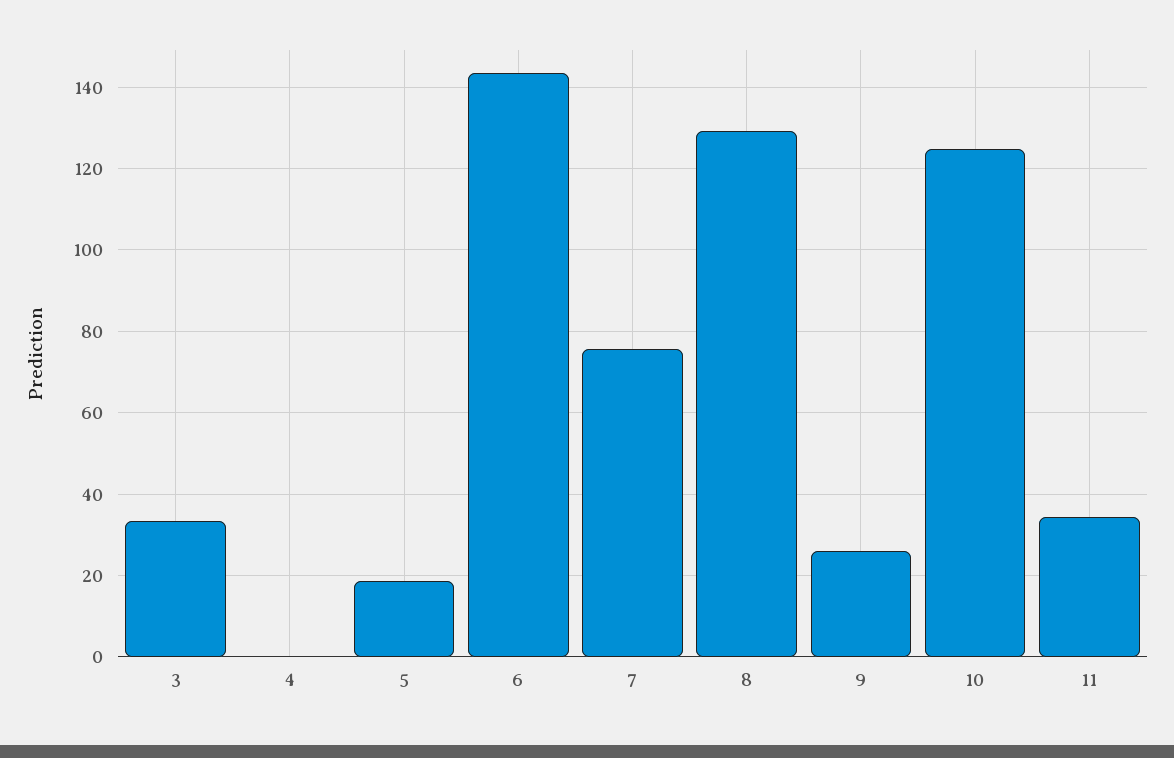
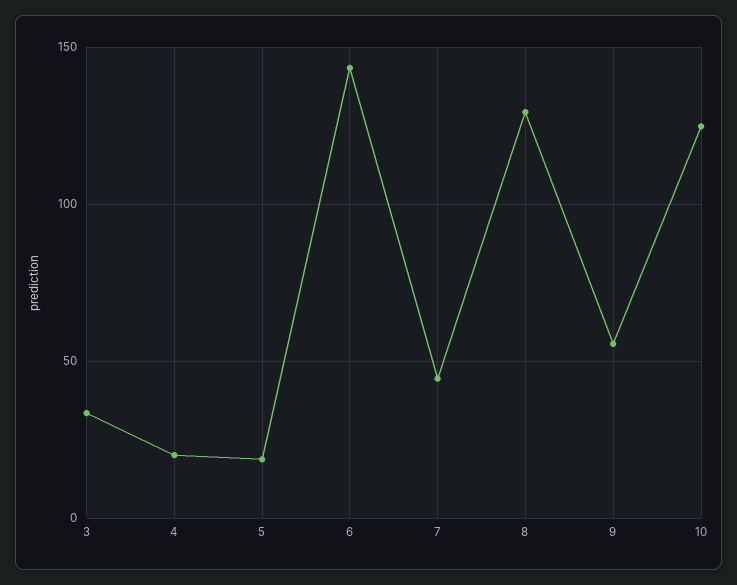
  {
    "3": 34,
-   "4": 0,
+   "4": 20,
    "5": 18,
    "6": 144,
-   "7": 76,
+   "7": 45,
    "8": 130,
-   "9": 26,
+   "9": 55,
-   "10": 124,
+   "10": 124
-   "11": 34
  }

